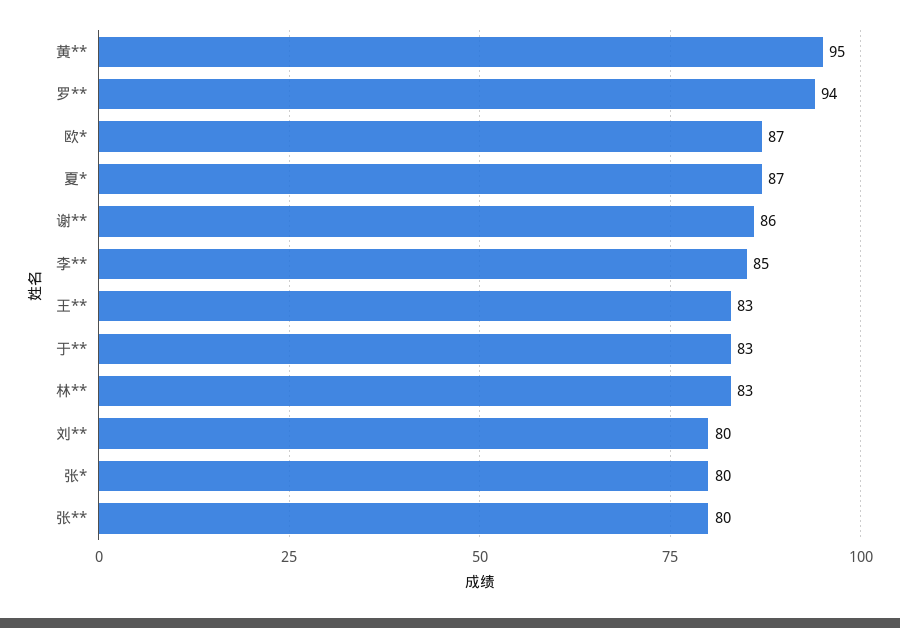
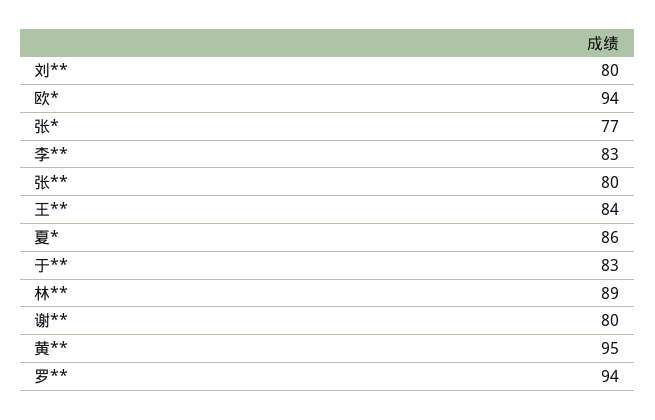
  {
    "黄**": 95,
    "罗**": 94,
-   "欧*": 87,
+   "欧*": 94,
-   "夏*": 87,
+   "夏*": 86,
-   "谢**": 86,
+   "谢**": 80,
-   "李**": 85,
+   "李**": 83,
-   "王**": 83,
+   "王**": 84,
    "于**": 83,
-   "林**": 83,
+   "林**": 89,
    "刘**": 80,
-   "张*": 80,
+   "张*": 77,
    "张**": 80
  }

